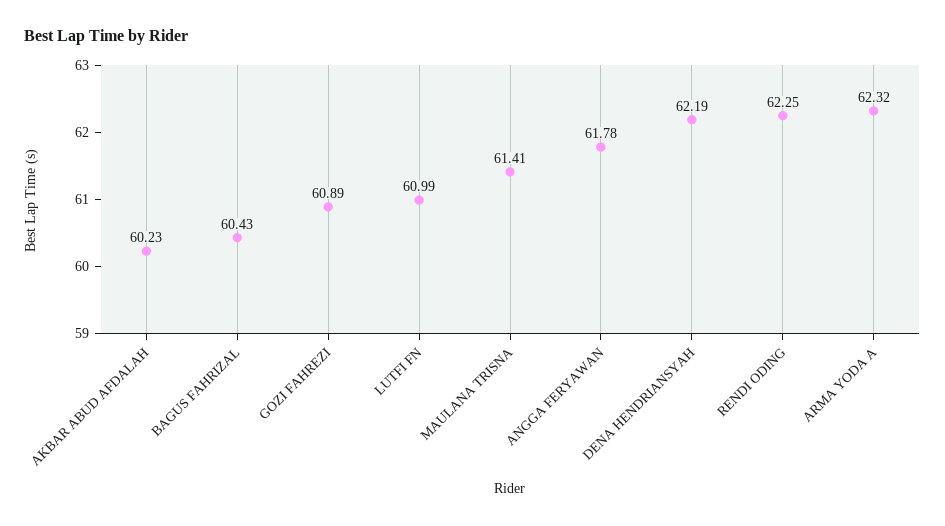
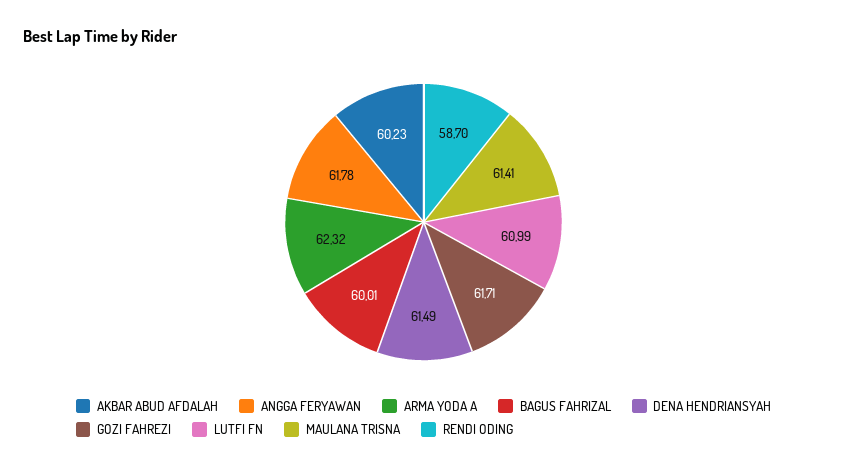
  {
    "AKBAR ABUD AFDALAH": 60.23,
-   "BAGUS FAHRIZAL": 60.43,
+   "BAGUS FAHRIZAL": 60.01,
-   "GOZI FAHREZI": 60.89,
+   "GOZI FAHREZI": 61.71,
    "LUTFI FN": 60.99,
    "MAULANA TRISNA": 61.41,
    "ANGGA FERYAWAN": 61.78,
-   "DENA HENDRIANSYAH": 62.19,
+   "DENA HENDRIANSYAH": 61.49,
-   "RENDI ODING": 62.25,
+   "RENDI ODING": 58.7,
    "ARMA YODA A": 62.32
  }

